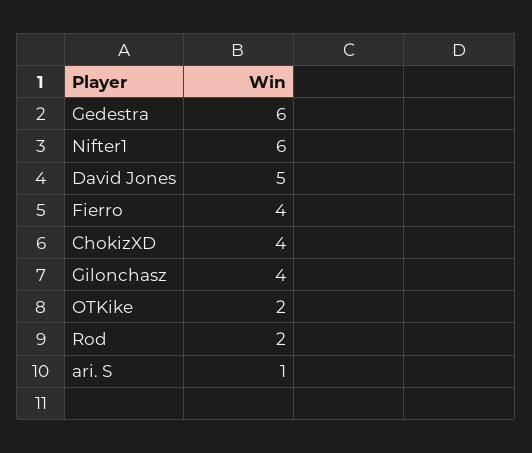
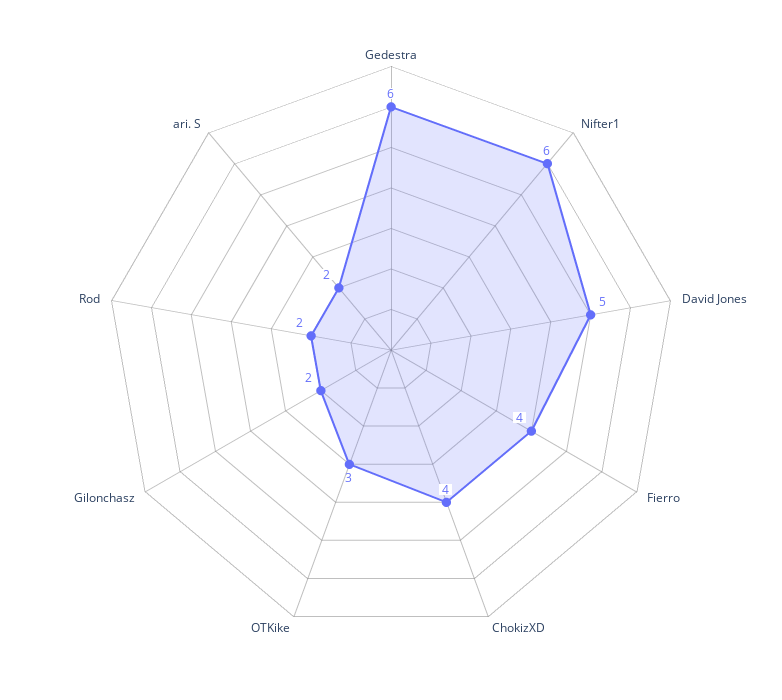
  {
    "Gedestra": 6,
    "Nifter1": 6,
    "David Jones": 5,
    "Fierro": 4,
    "ChokizXD": 4,
-   "Gilonchasz": 4,
+   "Gilonchasz": 2,
-   "OTKike": 2,
+   "OTKike": 3,
    "Rod": 2,
-   "ari. S": 1
+   "ari. S": 2
  }

